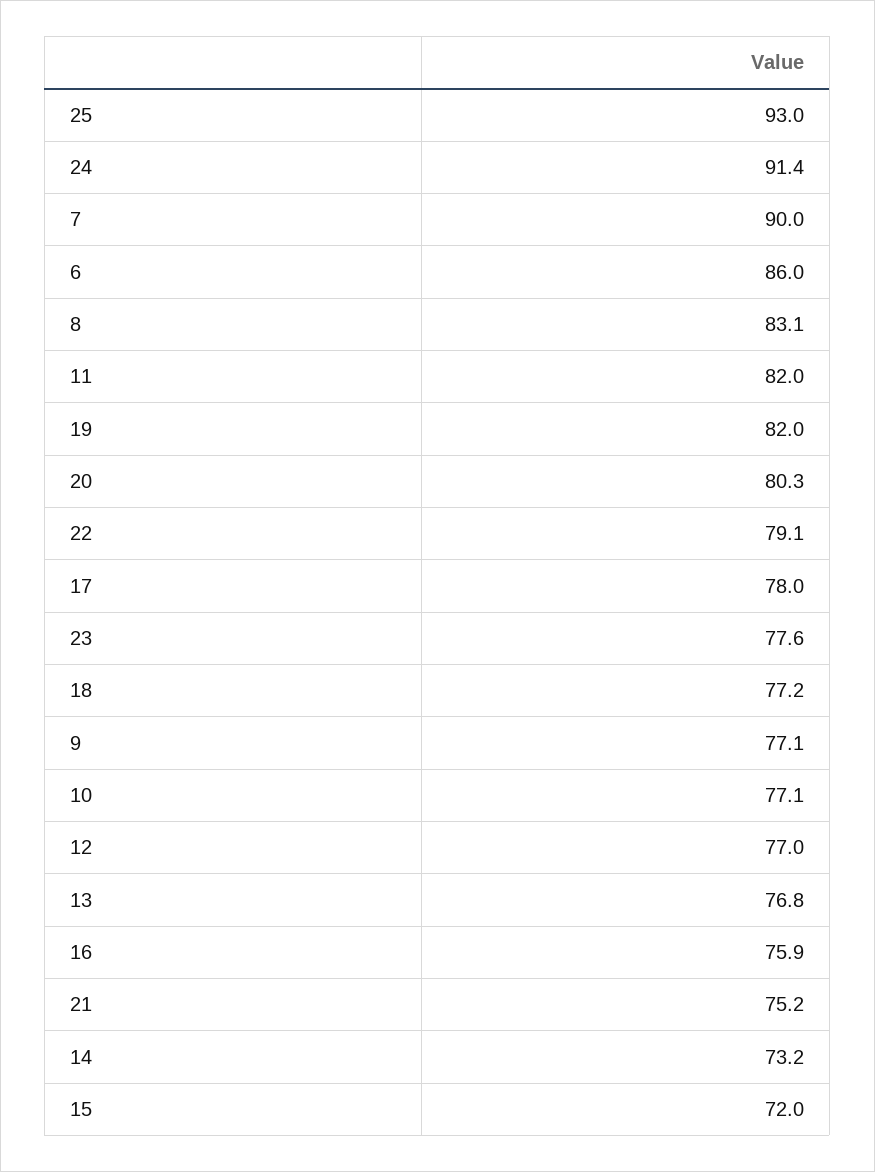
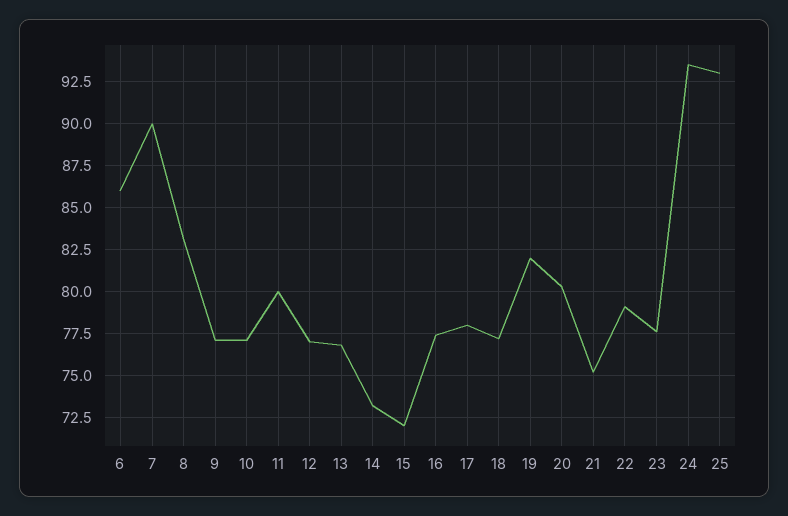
  {
    "25": 93,
-   "24": 91.4,
+   "24": 93.5,
    "7": 90,
    "6": 86,
    "8": 83.1,
-   "11": 82,
+   "11": 80,
    "19": 82,
    "20": 80.3,
    "22": 79.1,
    "17": 78,
    "23": 77.6,
    "18": 77.2,
    "9": 77.1,
    "10": 77.1,
    "12": 77,
    "13": 76.8,
-   "16": 75.9,
+   "16": 77.5,
    "21": 75.2,
    "14": 73.2,
    "15": 72
  }

